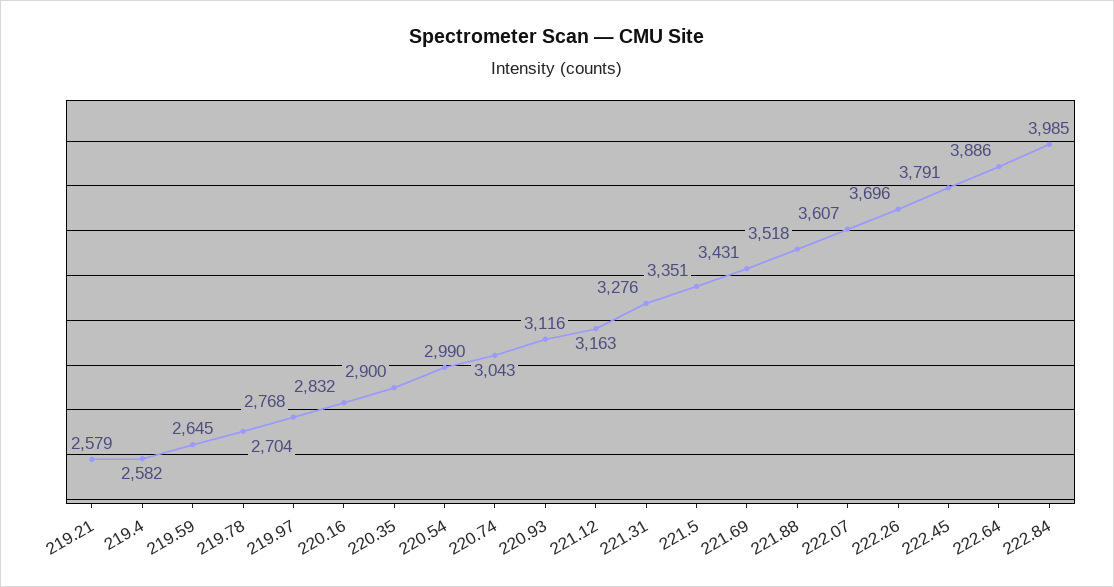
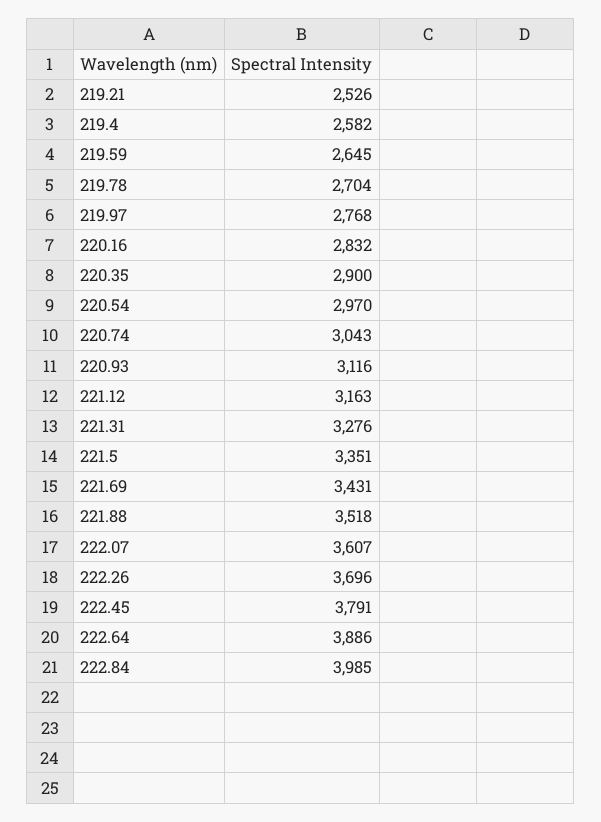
  {
-   "219.21": 2579,
+   "219.21": 2526,
    "219.4": 2582,
    "219.59": 2645,
    "219.78": 2704,
    "219.97": 2768,
    "220.16": 2832,
    "220.35": 2900,
-   "220.54": 2990,
+   "220.54": 2970,
    "220.74": 3043,
    "220.93": 3116,
    "221.12": 3163,
    "221.31": 3276,
    "221.5": 3351,
    "221.69": 3431,
    "221.88": 3518,
    "222.07": 3607,
    "222.26": 3696,
    "222.45": 3791,
    "222.64": 3886,
    "222.84": 3985
  }

